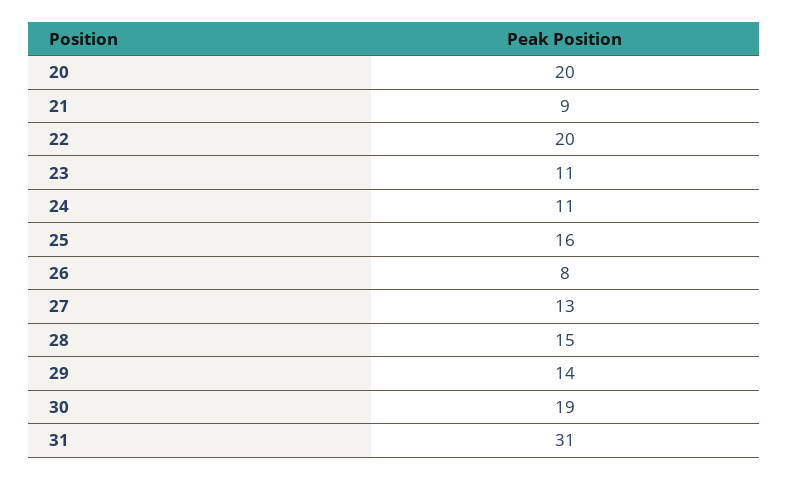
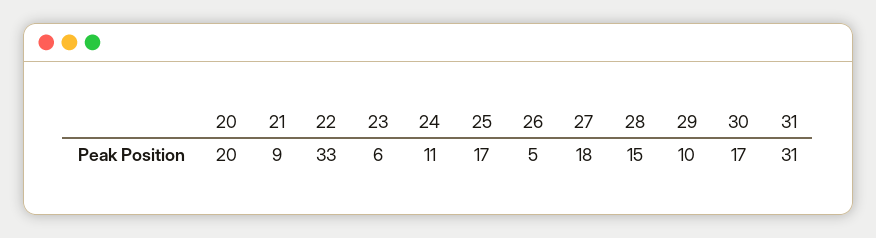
  {
    "20": 20,
    "21": 9,
-   "22": 20,
+   "22": 33,
-   "23": 11,
+   "23": 6,
    "24": 11,
-   "25": 16,
+   "25": 17,
-   "26": 8,
+   "26": 5,
-   "27": 13,
+   "27": 18,
    "28": 15,
-   "29": 14,
+   "29": 10,
-   "30": 19,
+   "30": 17,
    "31": 31
  }

